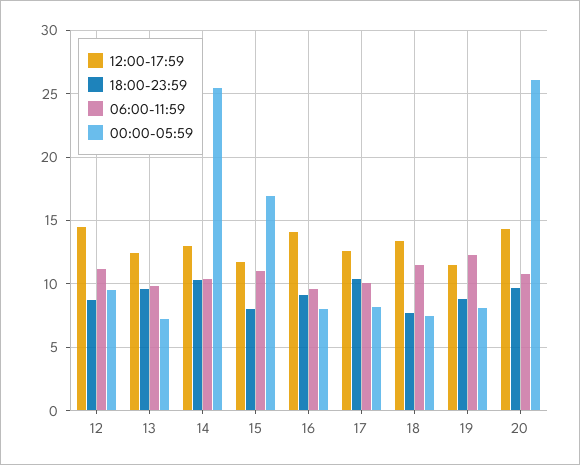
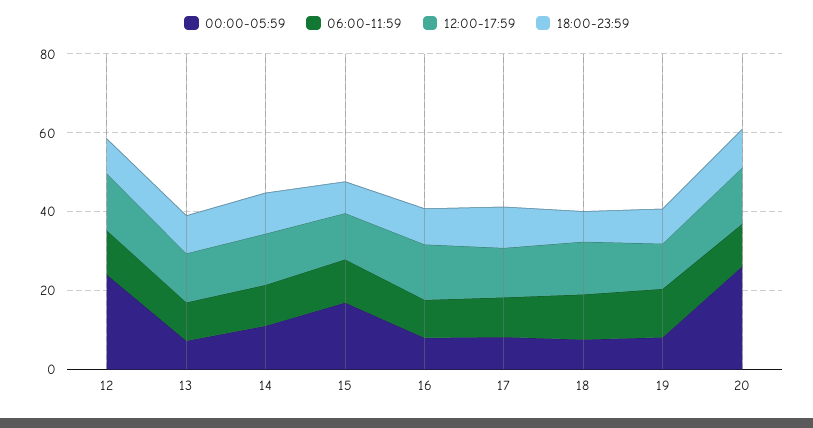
  {
    "12:00-17:59": {
      "12": 14.5,
      "13": 12.5,
      "14": 13,
      "15": 11.5,
      "16": 14,
      "17": 12.5,
      "18": 13.5,
      "19": 11.5,
      "20": 14.5
    },
    "18:00-23:59": {
      "12": 8.5,
      "13": 9.5,
      "14": 10.5,
      "15": 8,
      "16": 9,
      "17": 10.5,
      "18": 7.5,
      "19": 9,
      "20": 9.5
    },
    "06:00-11:59": {
      "12": 11,
      "13": 10,
      "14": 10.5,
      "15": 11,
      "16": 9.5,
      "17": 10,
      "18": 11.5,
      "19": 12.5,
      "20": 11
    },
    "00:00-05:59": {
-     "12": 9.5,
+     "12": 25,
      "13": 7,
-     "14": 25.5,
+     "14": 10,
      "15": 17,
      "16": 8,
      "17": 8,
      "18": 7.5,
      "19": 8,
      "20": 26
    }
  }

